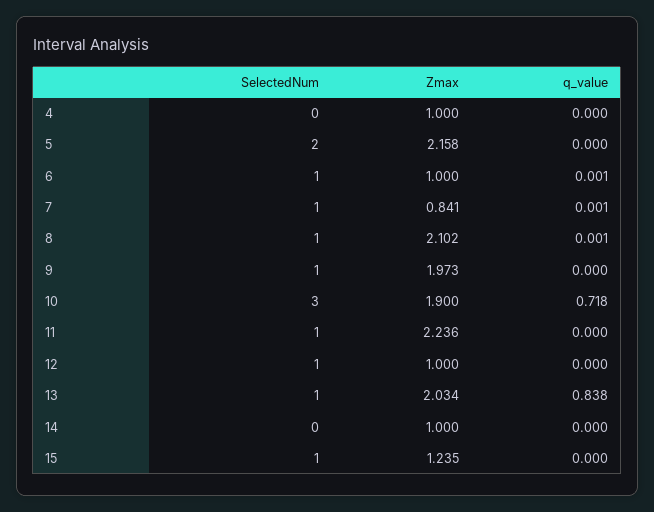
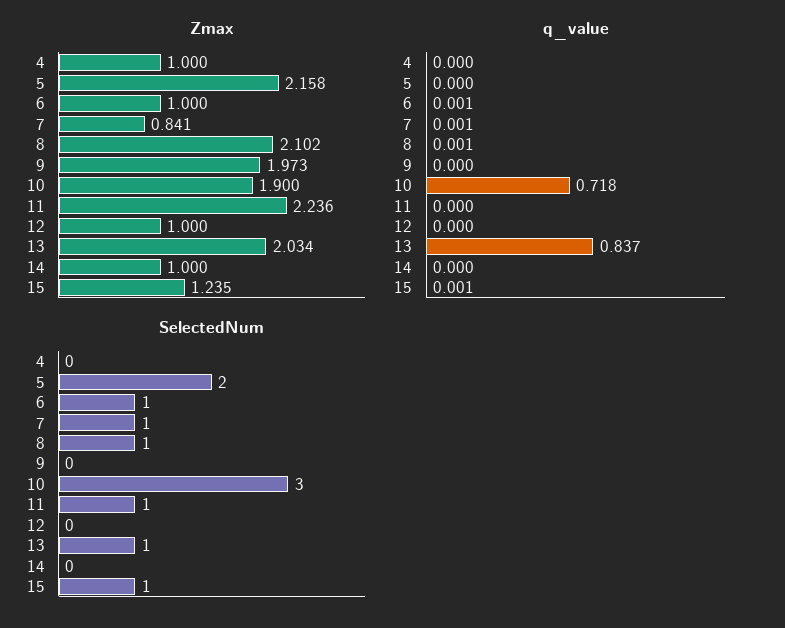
  {
    "SelectedNum": {
      "4": 0,
      "5": 2,
      "6": 1,
      "7": 1,
      "8": 1,
-     "9": 1,
+     "9": 0,
      "10": 3,
      "11": 1,
-     "12": 1,
+     "12": 0,
      "13": 1,
      "14": 0,
      "15": 1
    },
    "Zmax": {
      "4": 1,
      "5": 2.158,
      "6": 1,
      "7": 0.841,
      "8": 2.102,
      "9": 1.973,
      "10": 1.9,
      "11": 2.236,
      "12": 1,
      "13": 2.034,
      "14": 1,
      "15": 1.235
    },
    "q_value": {
      "4": 0,
      "5": 0,
      "6": 0.001,
      "7": 0.001,
      "8": 0.001,
      "9": 0,
      "10": 0.718,
      "11": 0,
      "12": 0,
-     "13": 0.838,
+     "13": 0.837,
      "14": 0,
-     "15": 0
+     "15": 0.001
    }
  }

